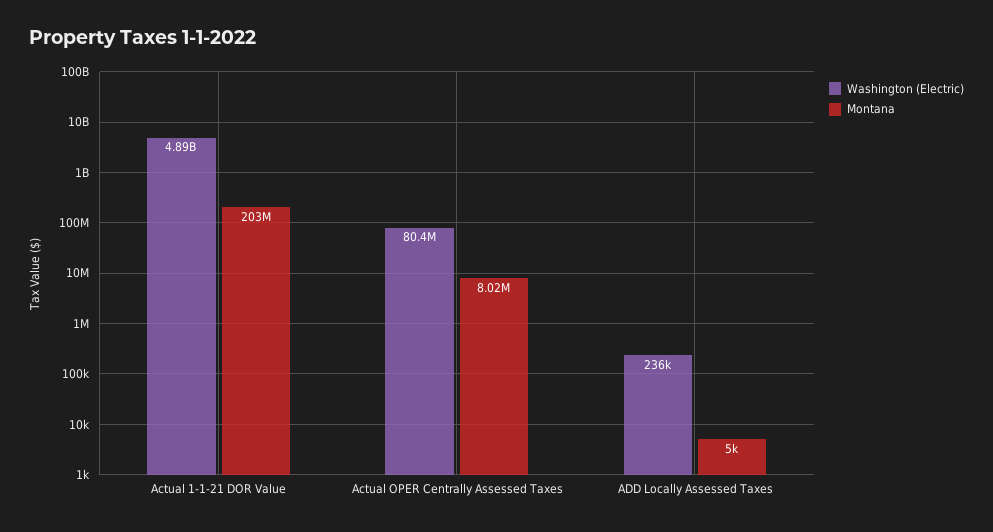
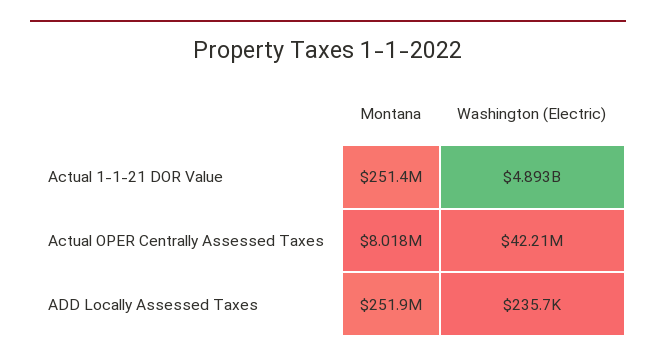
  {
    "Washington (Electric)": {
      "Actual 1-1-21 DOR Value": 4893000000,
-     "Actual OPER Centrally Assessed Taxes": 80400000,
+     "Actual OPER Centrally Assessed Taxes": 42210000,
      "ADD Locally Assessed Taxes": 235700
    },
    "Montana": {
-     "Actual 1-1-21 DOR Value": 203000000,
+     "Actual 1-1-21 DOR Value": 251400000,
      "Actual OPER Centrally Assessed Taxes": 8018000,
-     "ADD Locally Assessed Taxes": 5000
+     "ADD Locally Assessed Taxes": 251900000
    }
  }

